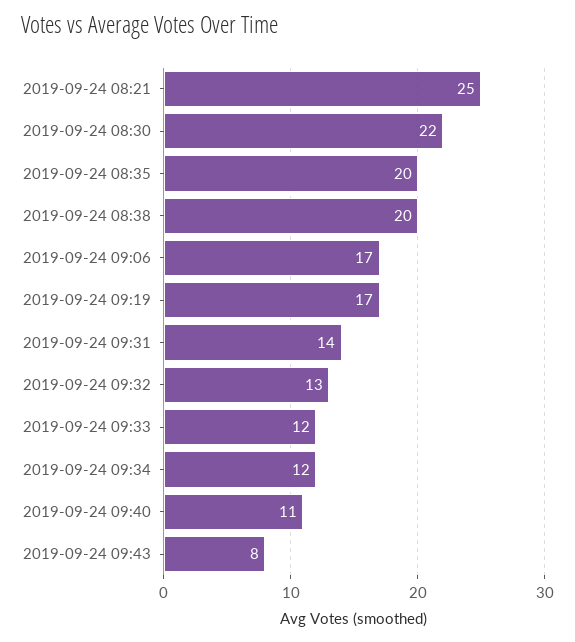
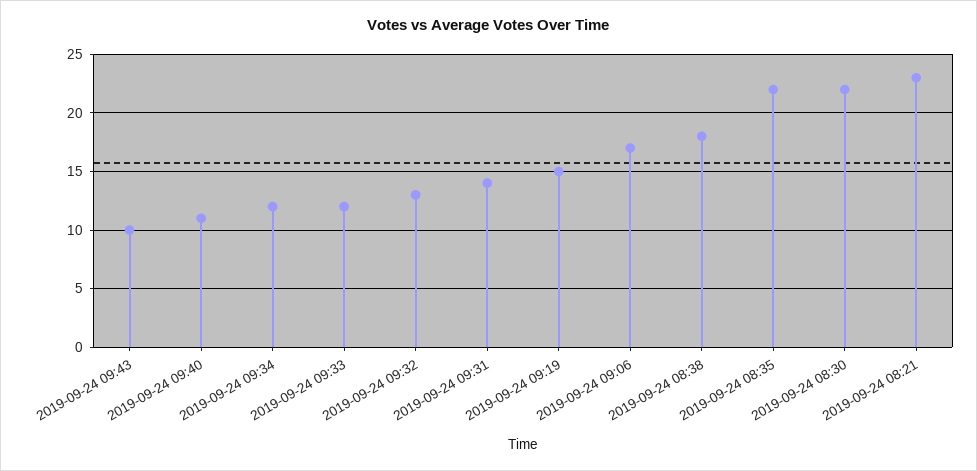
  {
-   "2019-09-24 08:21": 25,
+   "2019-09-24 08:21": 23,
    "2019-09-24 08:30": 22,
-   "2019-09-24 08:35": 20,
+   "2019-09-24 08:35": 22,
-   "2019-09-24 08:38": 20,
+   "2019-09-24 08:38": 18,
    "2019-09-24 09:06": 17,
-   "2019-09-24 09:19": 17,
+   "2019-09-24 09:19": 15,
    "2019-09-24 09:31": 14,
    "2019-09-24 09:32": 13,
    "2019-09-24 09:33": 12,
    "2019-09-24 09:34": 12,
    "2019-09-24 09:40": 11,
-   "2019-09-24 09:43": 8
+   "2019-09-24 09:43": 10
  }

